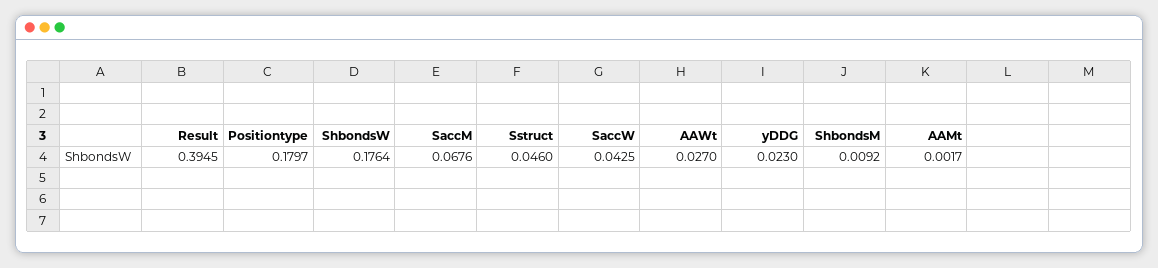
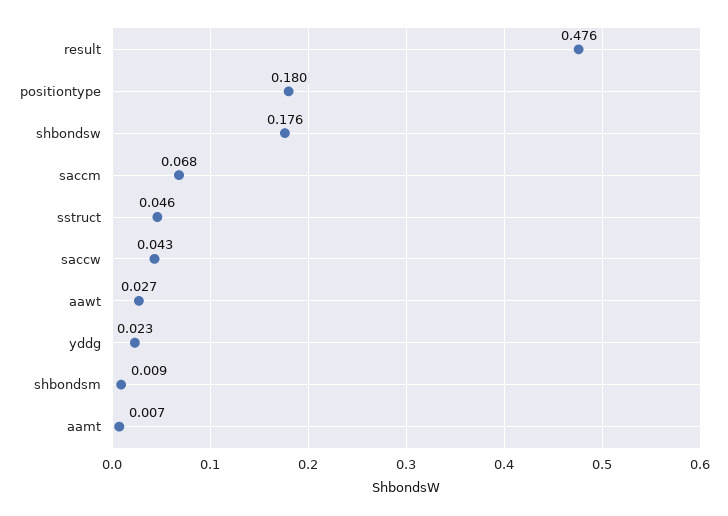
  {
-   "Result": 0.3945,
+   "Result": 0.476,
    "Positiontype": 0.1797,
    "ShbondsW": 0.1764,
    "SaccM": 0.0676,
    "Sstruct": 0.046,
    "SaccW": 0.0425,
    "AAWt": 0.027,
    "yDDG": 0.023,
    "ShbondsM": 0.0092,
-   "AAMt": 0.0017
+   "AAMt": 0.007
  }

